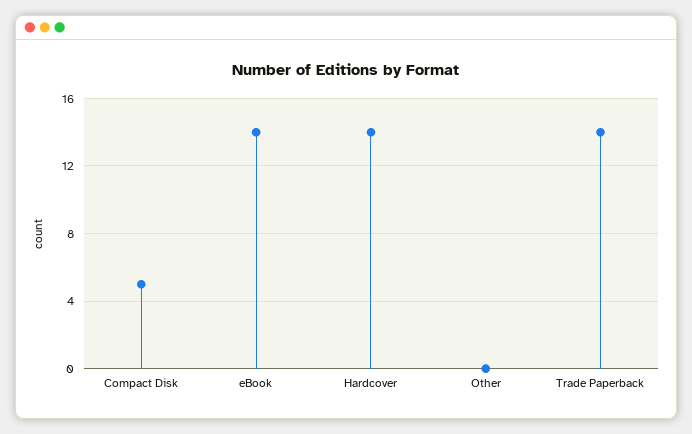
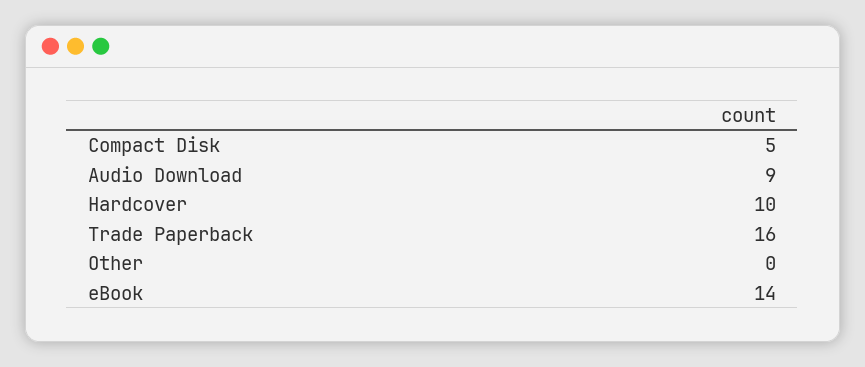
  {
    "Compact Disk": 5,
    "eBook": 14,
-   "Hardcover": 14,
+   "Hardcover": 10,
    "Other": 0,
-   "Trade Paperback": 14
+   "Trade Paperback": 16,
+   "Audio Download": 9
  }

